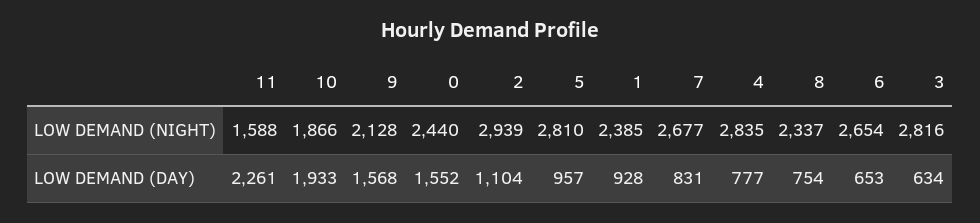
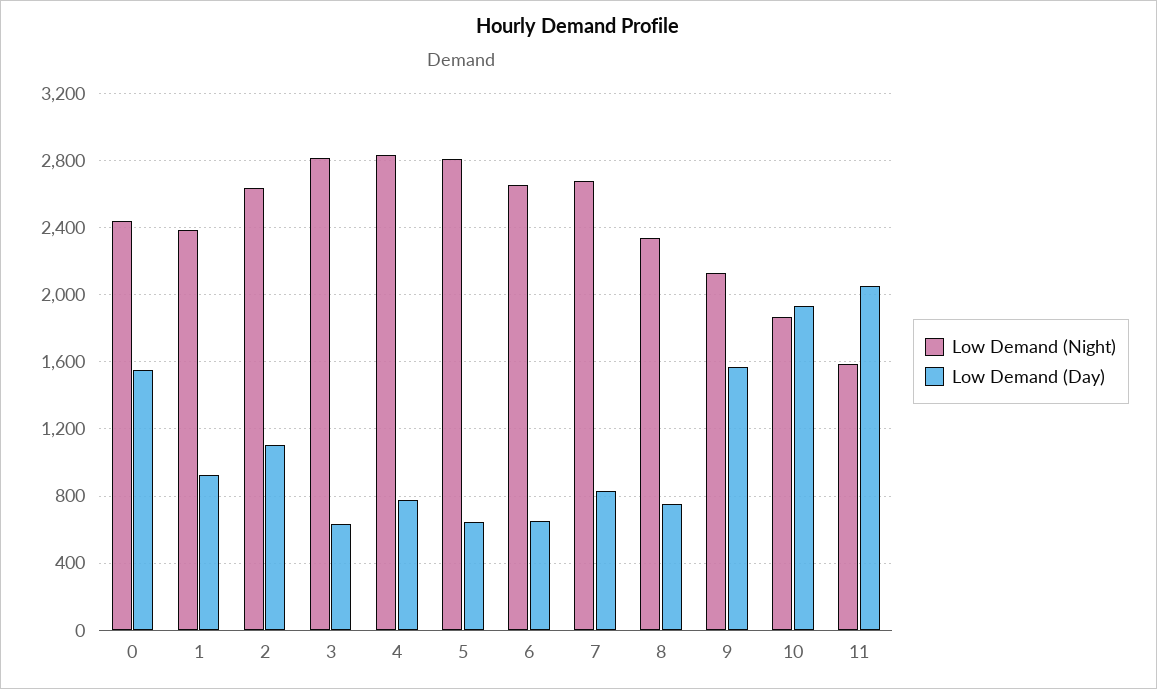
  {
    "LOW DEMAND (NIGHT)": {
      "11": 1588,
      "10": 1866,
      "9": 2128,
      "0": 2440,
-     "2": 2939,
+     "2": 2650,
      "5": 2810,
      "1": 2385,
      "7": 2677,
      "4": 2835,
      "8": 2337,
      "6": 2654,
      "3": 2816
    },
    "LOW DEMAND (DAY)": {
-     "11": 2261,
+     "11": 2050,
      "10": 1933,
      "9": 1568,
      "0": 1552,
      "2": 1104,
-     "5": 957,
+     "5": 650,
      "1": 928,
      "7": 831,
      "4": 777,
      "8": 754,
      "6": 653,
      "3": 634
    }
  }

